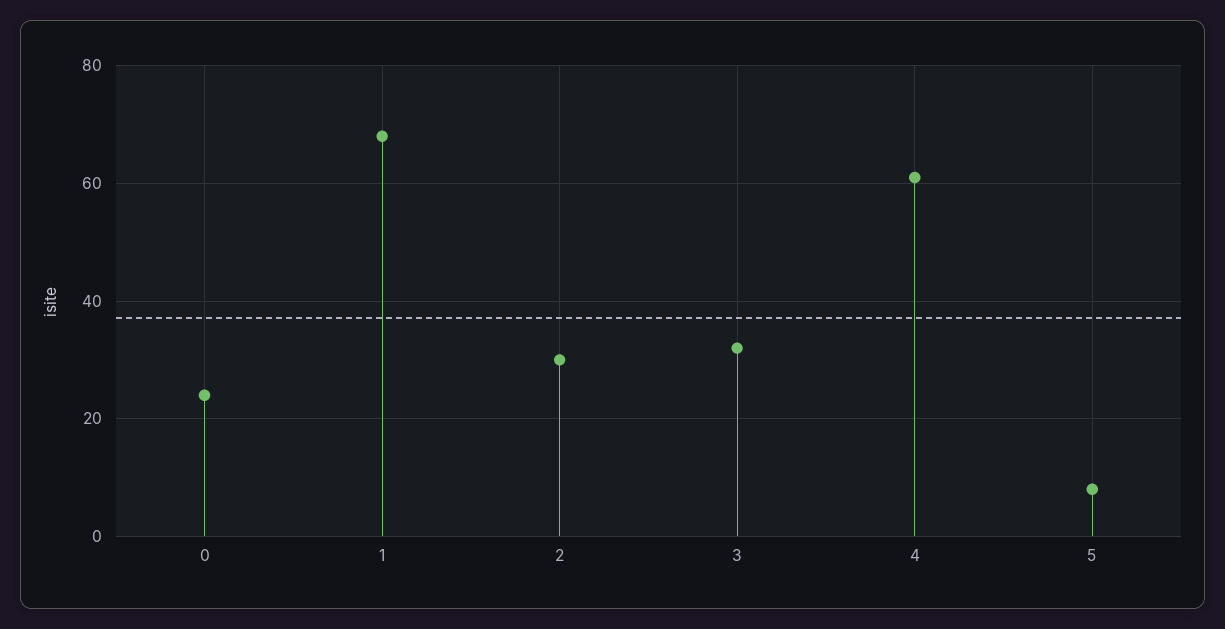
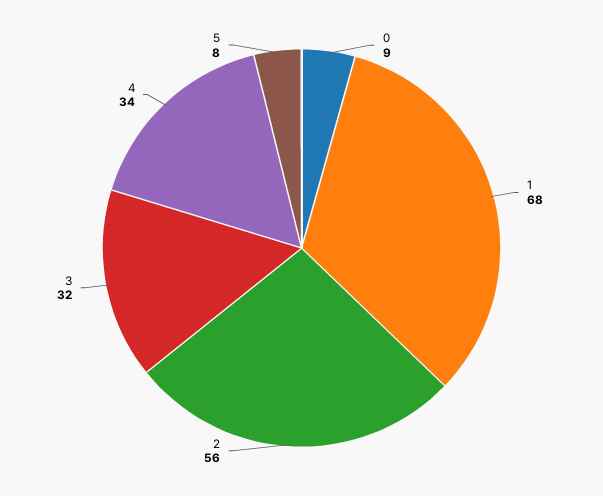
  {
-   "0": 25,
+   "0": 9,
    "1": 68,
-   "2": 30,
+   "2": 56,
    "3": 32,
-   "4": 60,
+   "4": 34,
    "5": 8
  }

